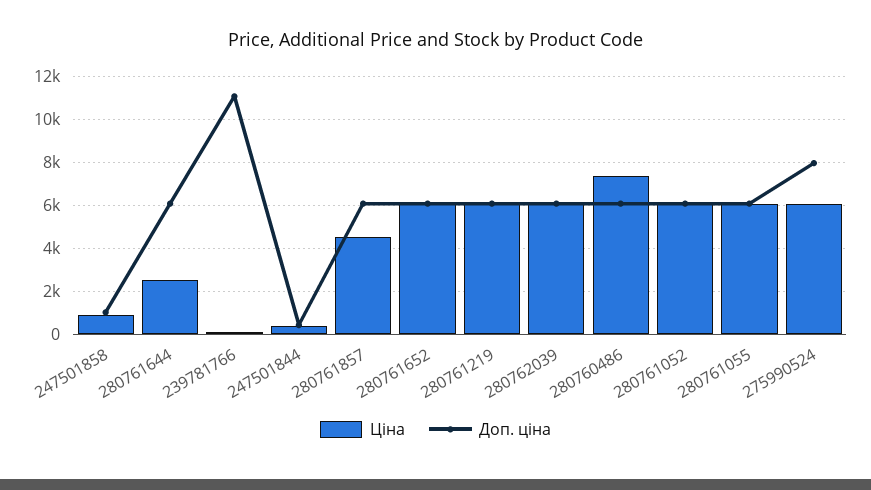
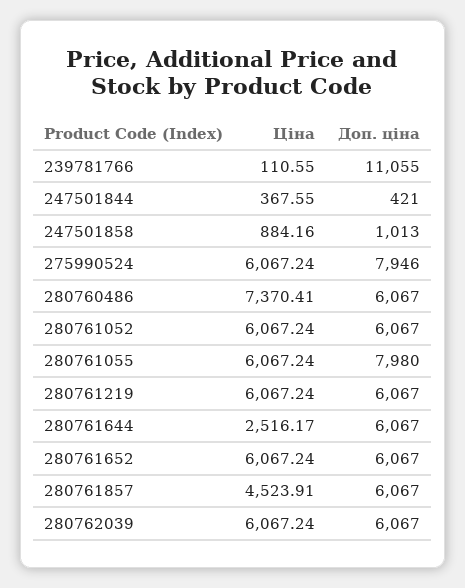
  {
    "Ціна": {
      "247501858": 884.16,
      "280761644": 2516.17,
      "239781766": 110.55,
      "247501844": 367.55,
      "280761857": 4523.91,
      "280761652": 6067.24,
      "280761219": 6067.24,
      "280762039": 6067.24,
      "280760486": 7370.41,
      "280761052": 6067.24,
      "280761055": 6067.24,
      "275990524": 6067.24
    },
    "Доп. ціна": {
      "247501858": 1013,
      "280761644": 6067,
      "239781766": 11055,
      "247501844": 421,
      "280761857": 6067,
      "280761652": 6067,
      "280761219": 6067,
      "280762039": 6067,
      "280760486": 6067,
      "280761052": 6067,
-     "280761055": 6000,
+     "280761055": 7980,
      "275990524": 7946
    }
  }

